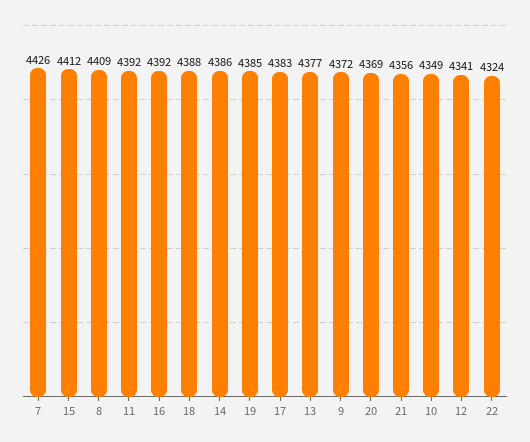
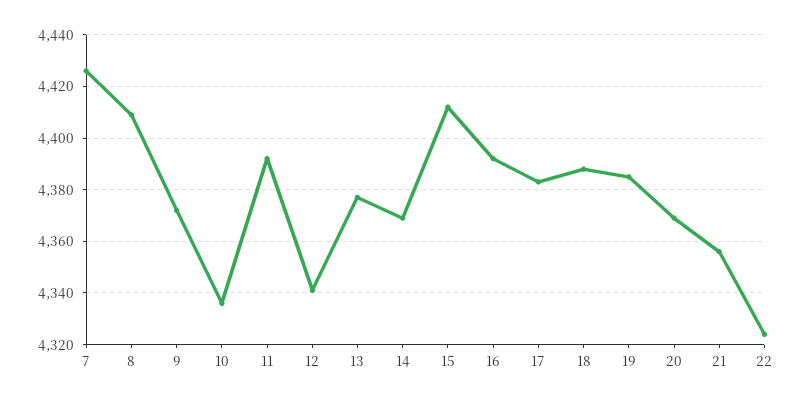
  {
    "7": 4426,
    "15": 4412,
    "8": 4409,
    "11": 4392,
    "16": 4392,
    "18": 4388,
-   "14": 4386,
+   "14": 4370,
    "19": 4385,
    "17": 4383,
    "13": 4377,
    "9": 4372,
    "20": 4369,
    "21": 4356,
-   "10": 4349,
+   "10": 4335,
    "12": 4341,
    "22": 4324
  }

